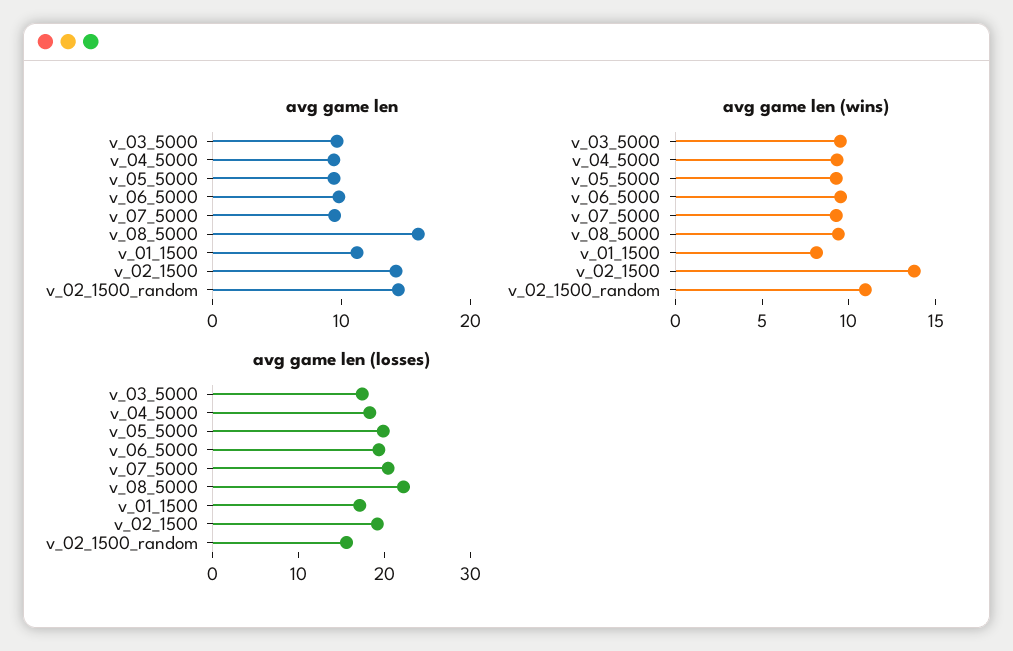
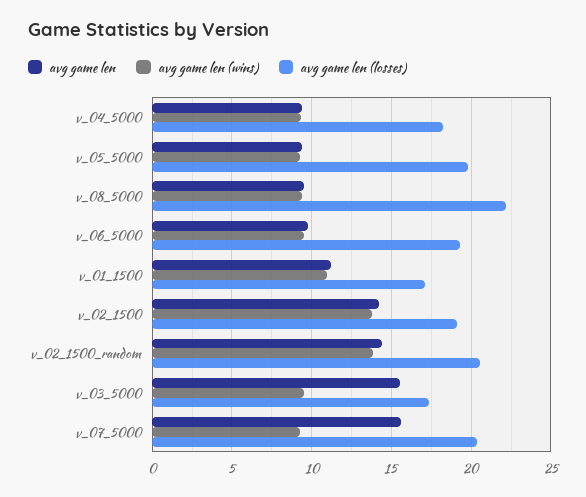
  {
    "avg game len": {
-     "v_03_5000": 10,
+     "v_03_5000": 15.5,
      "v_04_5000": 9.5,
      "v_05_5000": 9.5,
      "v_06_5000": 10,
-     "v_07_5000": 10,
+     "v_07_5000": 15.5,
-     "v_08_5000": 16,
+     "v_08_5000": 9.5,
      "v_01_1500": 11,
      "v_02_1500": 14,
      "v_02_1500_random": 14.5
    },
    "avg game len (wins)": {
      "v_03_5000": 9.5,
      "v_04_5000": 9.5,
      "v_05_5000": 9.5,
      "v_06_5000": 9.5,
      "v_07_5000": 9.5,
      "v_08_5000": 9.5,
-     "v_01_1500": 8,
+     "v_01_1500": 11,
      "v_02_1500": 14,
-     "v_02_1500_random": 11
+     "v_02_1500_random": 14
    },
    "avg game len (losses)": {
      "v_03_5000": 17.5,
      "v_04_5000": 18.5,
      "v_05_5000": 20,
      "v_06_5000": 19.5,
      "v_07_5000": 20.5,
      "v_08_5000": 22,
      "v_01_1500": 17,
      "v_02_1500": 19,
-     "v_02_1500_random": 16
+     "v_02_1500_random": 20.5
    }
  }

